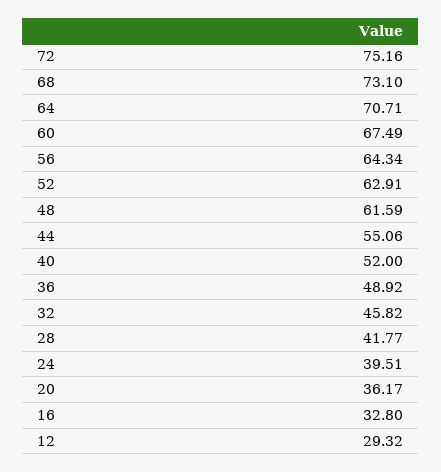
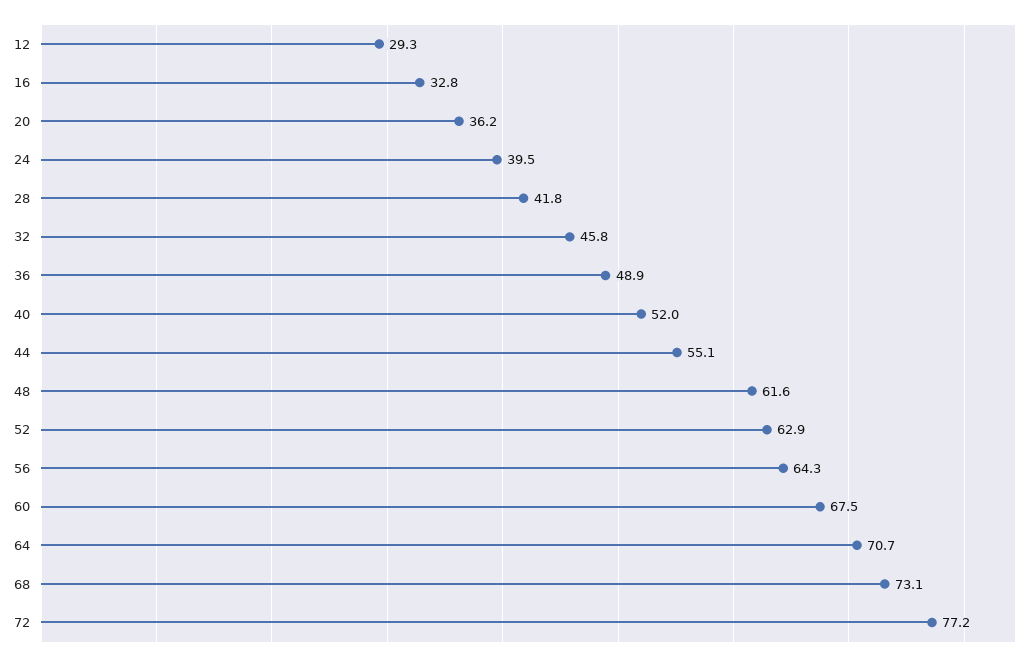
  {
-   "72": 75.16,
+   "72": 77.2,
    "68": 73.1,
    "64": 70.71,
    "60": 67.49,
    "56": 64.34,
    "52": 62.91,
    "48": 61.59,
    "44": 55.06,
    "40": 52,
    "36": 48.92,
    "32": 45.82,
    "28": 41.77,
    "24": 39.51,
    "20": 36.17,
    "16": 32.8,
    "12": 29.32
  }

